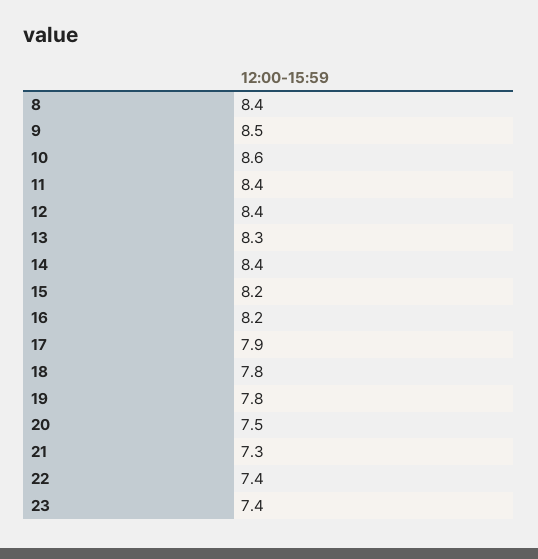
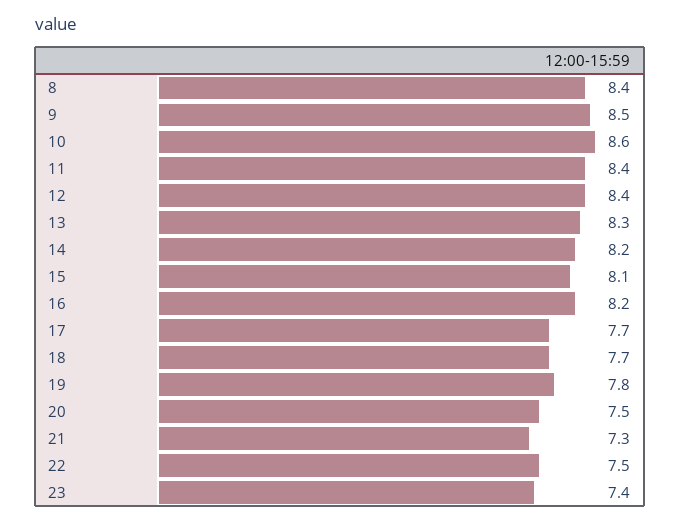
  {
    "8": 8.4,
    "9": 8.5,
    "10": 8.6,
    "11": 8.4,
    "12": 8.4,
    "13": 8.3,
-   "14": 8.4,
+   "14": 8.2,
-   "15": 8.2,
+   "15": 8.1,
    "16": 8.2,
-   "17": 7.9,
+   "17": 7.7,
-   "18": 7.8,
+   "18": 7.7,
    "19": 7.8,
    "20": 7.5,
    "21": 7.3,
-   "22": 7.4,
+   "22": 7.5,
    "23": 7.4
  }

